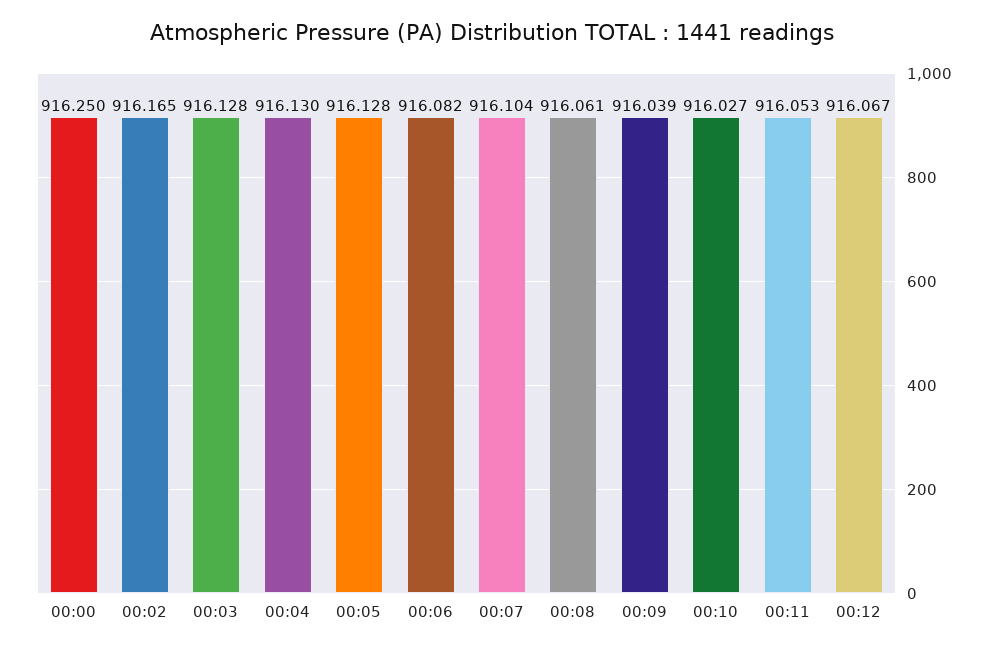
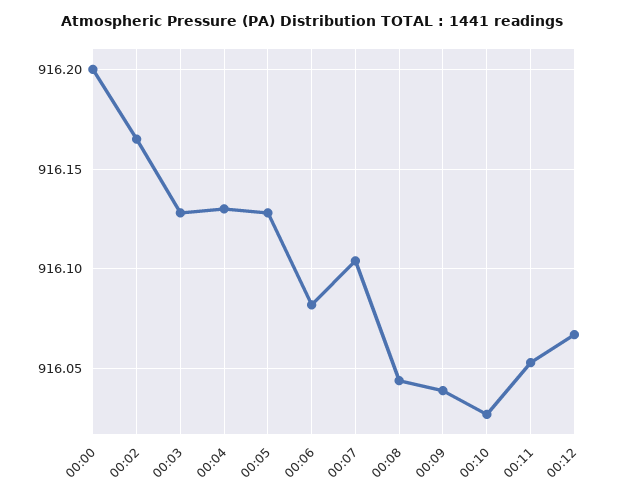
  {
-   "00:00": 916.25,
+   "00:00": 916.2,
    "00:02": 916.165,
    "00:03": 916.128,
    "00:04": 916.13,
    "00:05": 916.128,
    "00:06": 916.082,
    "00:07": 916.104,
-   "00:08": 916.061,
+   "00:08": 916.045,
    "00:09": 916.039,
    "00:10": 916.027,
    "00:11": 916.053,
    "00:12": 916.067
  }

